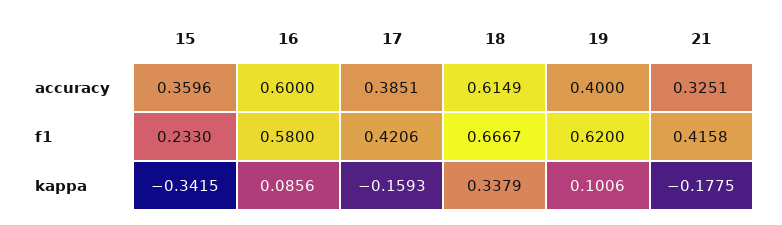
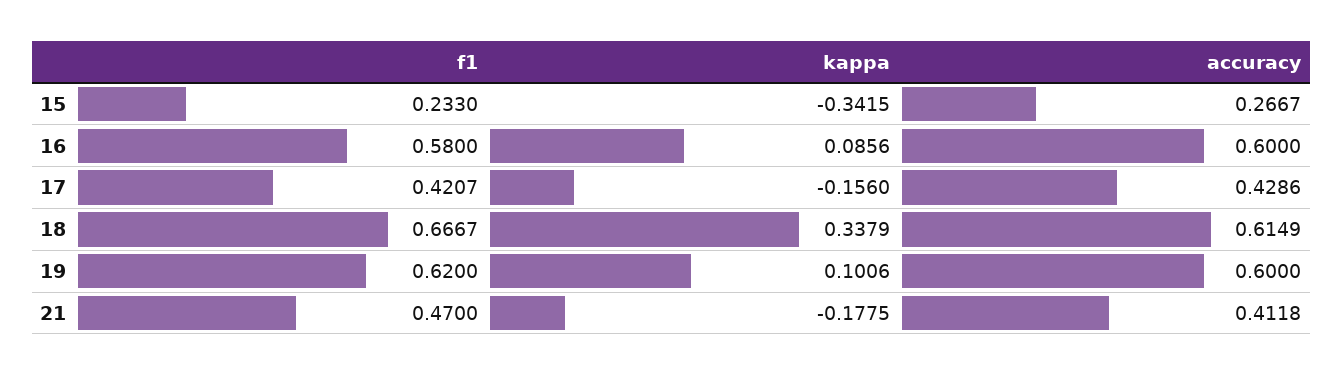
  {
    "15": {
-     "accuracy": 0.3596,
+     "accuracy": 0.2667,
      "f1": 0.233,
      "kappa": -0.3415
    },
    "16": {
      "accuracy": 0.6,
      "f1": 0.58,
      "kappa": 0.0856
    },
    "17": {
-     "accuracy": 0.3851,
+     "accuracy": 0.4286,
-     "f1": 0.4206,
+     "f1": 0.4207,
-     "kappa": -0.1593
+     "kappa": -0.156
    },
    "18": {
      "accuracy": 0.6149,
      "f1": 0.6667,
      "kappa": 0.3379
    },
    "19": {
-     "accuracy": 0.4,
+     "accuracy": 0.6,
      "f1": 0.62,
      "kappa": 0.1006
    },
    "21": {
-     "accuracy": 0.3251,
+     "accuracy": 0.4118,
-     "f1": 0.4158,
+     "f1": 0.47,
      "kappa": -0.1775
    }
  }

